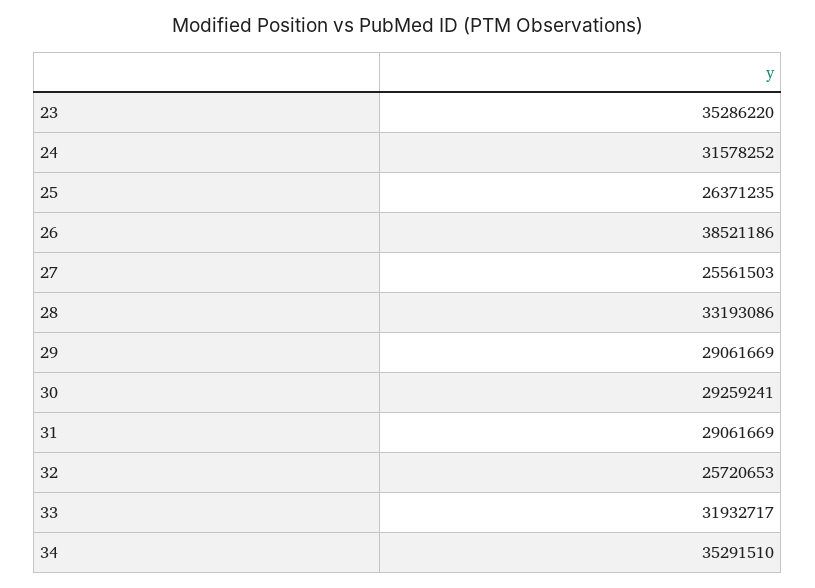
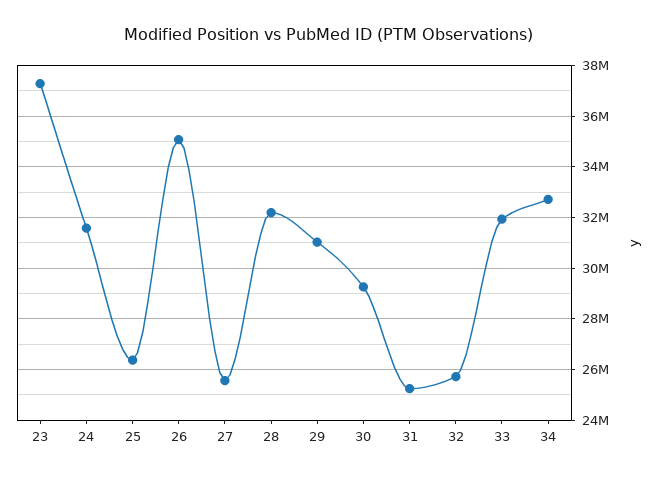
  {
-   "23": 35286220,
+   "23": 37250000,
    "24": 31578252,
    "25": 26371235,
-   "26": 38521186,
+   "26": 35000000,
    "27": 25561503,
-   "28": 33193086,
+   "28": 32250000,
-   "29": 29061669,
+   "29": 31000000,
    "30": 29259241,
-   "31": 29061669,
+   "31": 25250000,
    "32": 25720653,
    "33": 31932717,
-   "34": 35291510
+   "34": 32750000
  }

